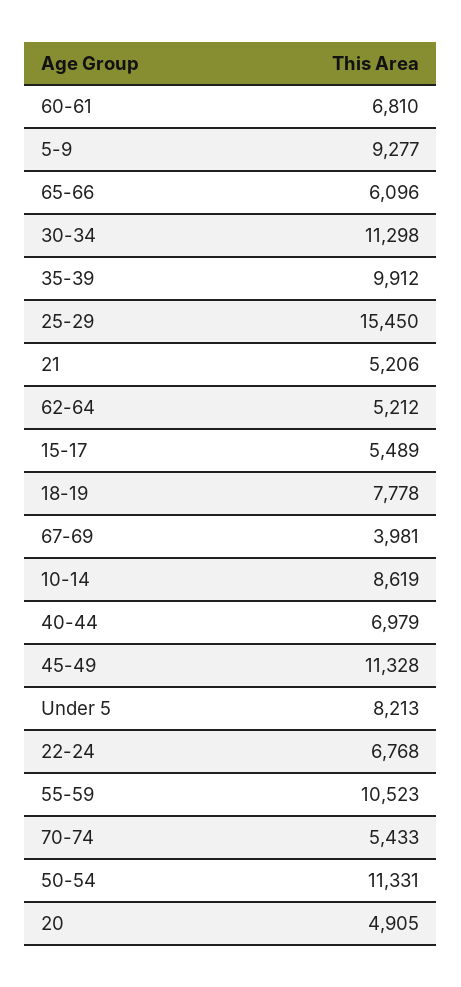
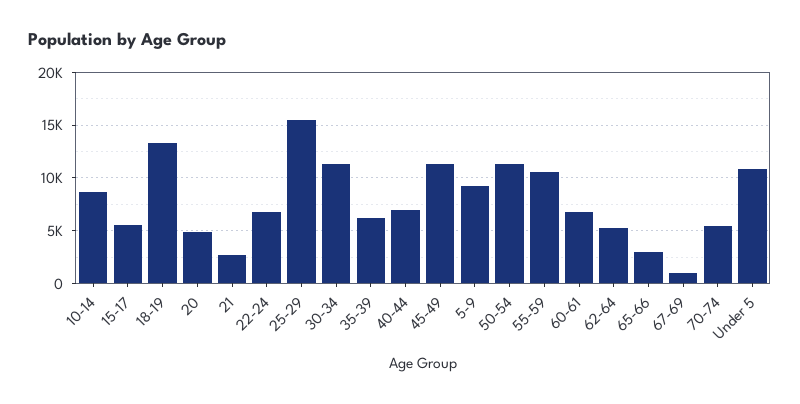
  {
    "60-61": 6810,
    "5-9": 9277,
-   "65-66": 6096,
+   "65-66": 3000,
    "30-34": 11298,
-   "35-39": 9912,
+   "35-39": 6000,
    "25-29": 15450,
-   "21": 5206,
+   "21": 3000,
    "62-64": 5212,
    "15-17": 5489,
-   "18-19": 7778,
+   "18-19": 13000,
-   "67-69": 3981,
+   "67-69": 1000,
    "10-14": 8619,
    "40-44": 6979,
    "45-49": 11328,
-   "Under 5": 8213,
+   "Under 5": 11000,
    "22-24": 6768,
    "55-59": 10523,
    "70-74": 5433,
    "50-54": 11331,
    "20": 4905
  }

